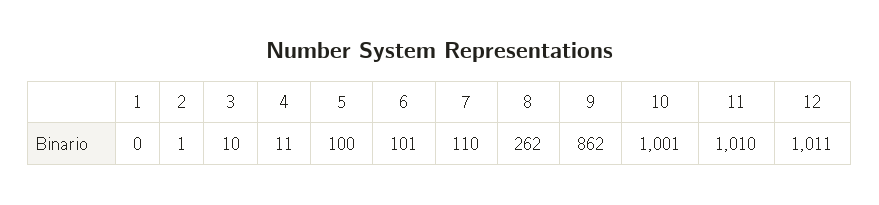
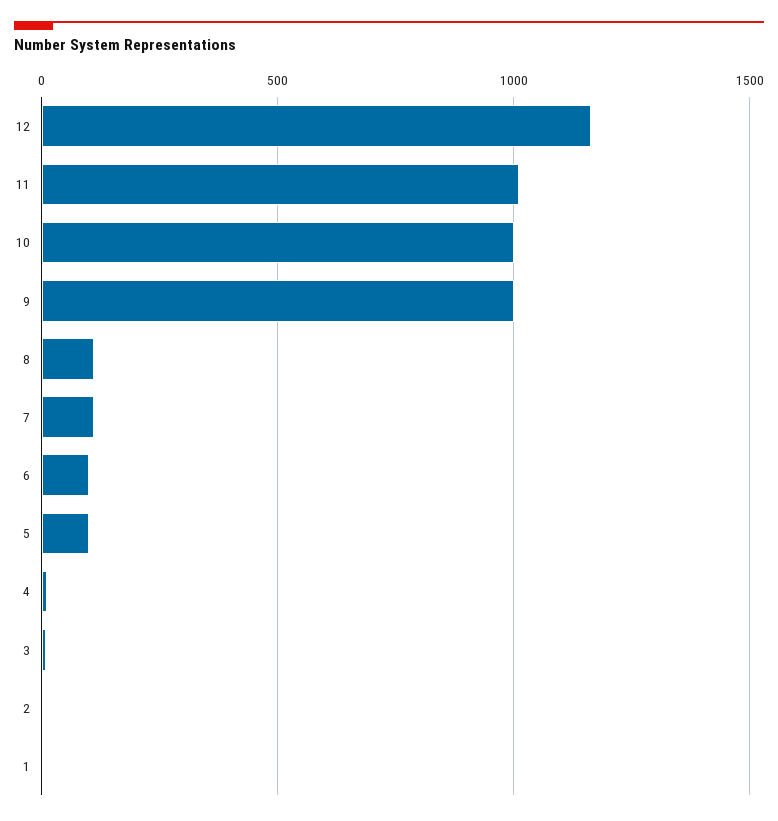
  {
    "1": 0,
    "2": 1,
    "3": 10,
    "4": 11,
    "5": 100,
    "6": 101,
    "7": 110,
-   "8": 262,
+   "8": 100,
-   "9": 862,
+   "9": 1000,
    "10": 1001,
    "11": 1010,
-   "12": 1011
+   "12": 1150
  }

